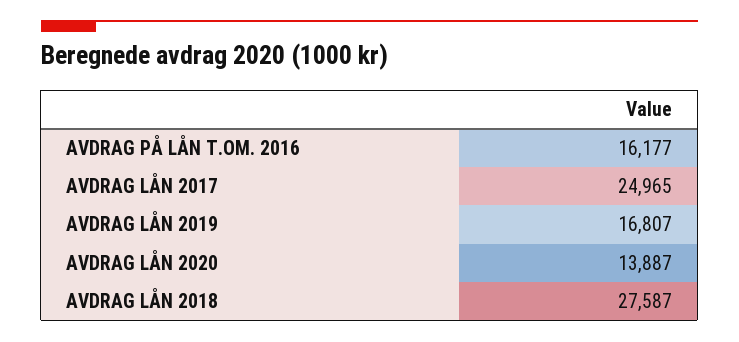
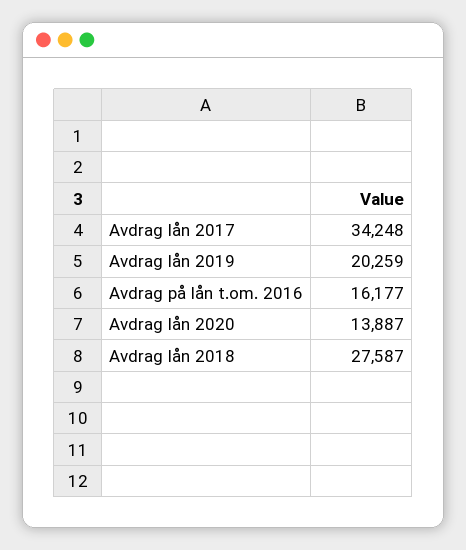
  {
    "AVDRAG PÅ LÅN T.OM. 2016": 16177,
-   "AVDRAG LÅN 2017": 24965,
+   "AVDRAG LÅN 2017": 34248,
-   "AVDRAG LÅN 2019": 16807,
+   "AVDRAG LÅN 2019": 20259,
    "AVDRAG LÅN 2020": 13887,
    "AVDRAG LÅN 2018": 27587
  }

